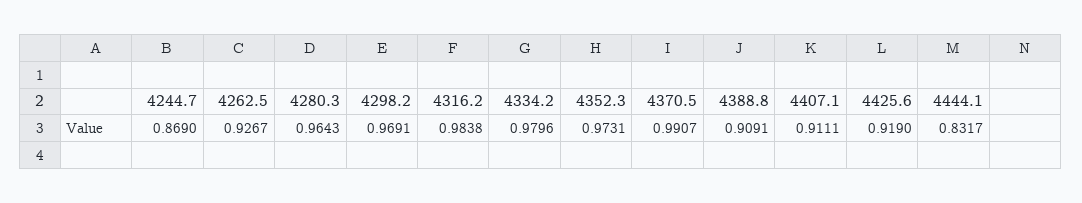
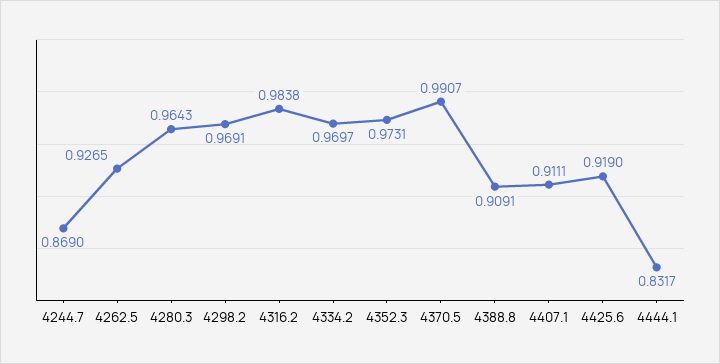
  {
    "4244.7": 0.869,
-   "4262.5": 0.9267,
+   "4262.5": 0.9265,
    "4280.3": 0.9643,
    "4298.2": 0.9691,
    "4316.2": 0.9838,
-   "4334.2": 0.9796,
+   "4334.2": 0.9697,
    "4352.3": 0.9731,
    "4370.5": 0.9907,
    "4388.8": 0.9091,
    "4407.1": 0.9111,
    "4425.6": 0.919,
    "4444.1": 0.8317
  }

